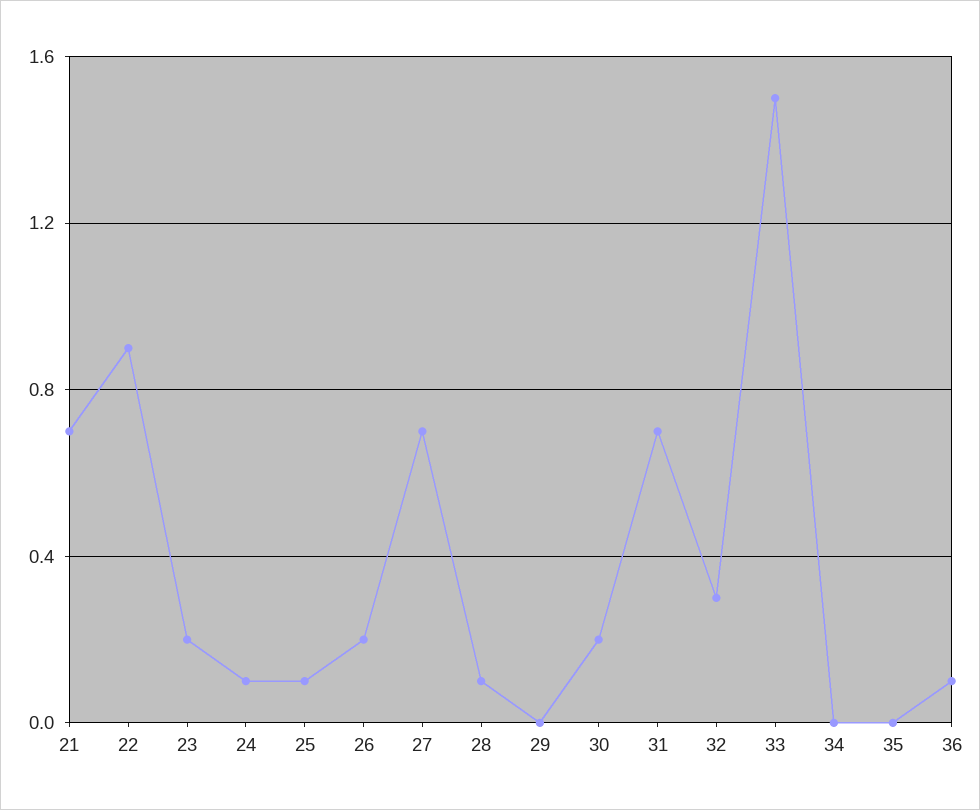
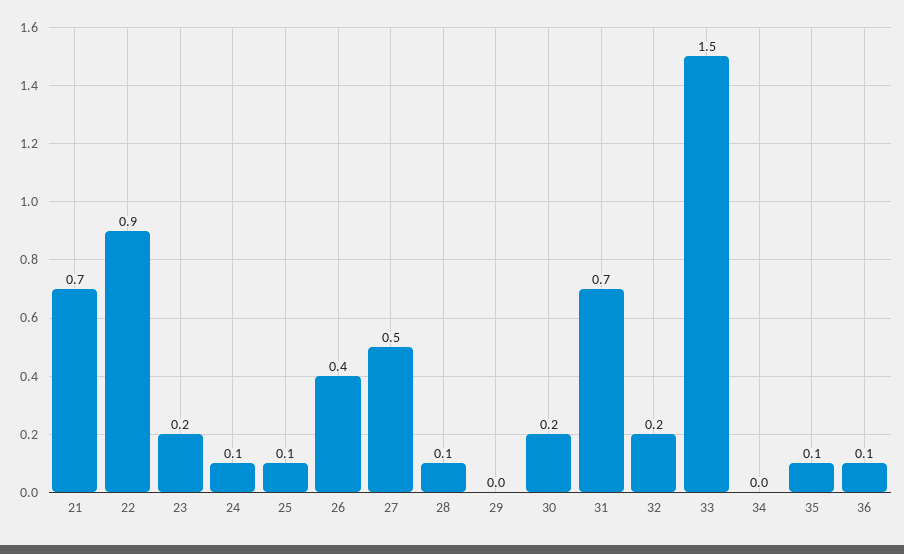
  {
    "21": 0.7,
    "22": 0.9,
    "23": 0.2,
    "24": 0.1,
    "25": 0.1,
-   "26": 0.2,
+   "26": 0.4,
-   "27": 0.7,
+   "27": 0.5,
    "28": 0.1,
    "29": 0,
    "30": 0.2,
    "31": 0.7,
-   "32": 0.3,
+   "32": 0.2,
    "33": 1.5,
    "34": 0,
-   "35": 0,
+   "35": 0.1,
    "36": 0.1
  }

